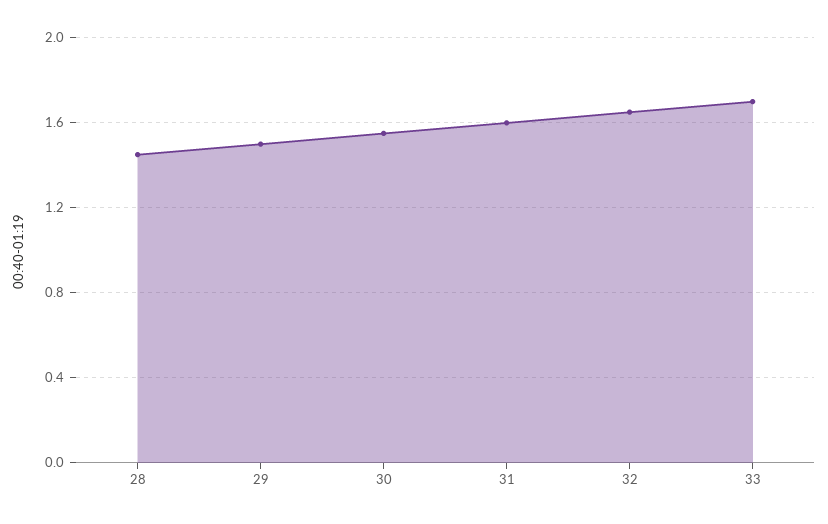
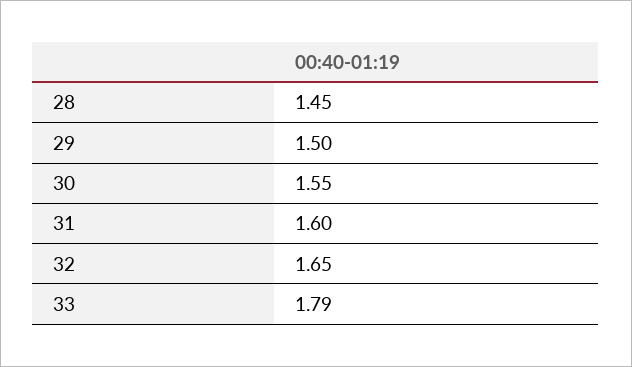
  {
    "28": 1.45,
    "29": 1.5,
    "30": 1.55,
    "31": 1.6,
    "32": 1.65,
-   "33": 1.7
+   "33": 1.79
  }

